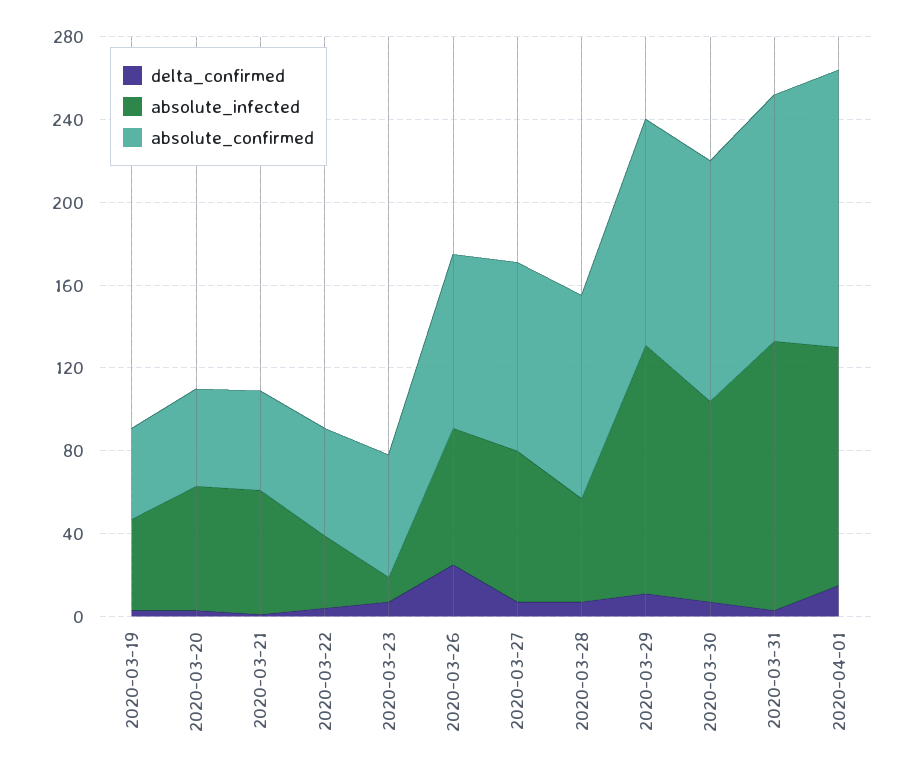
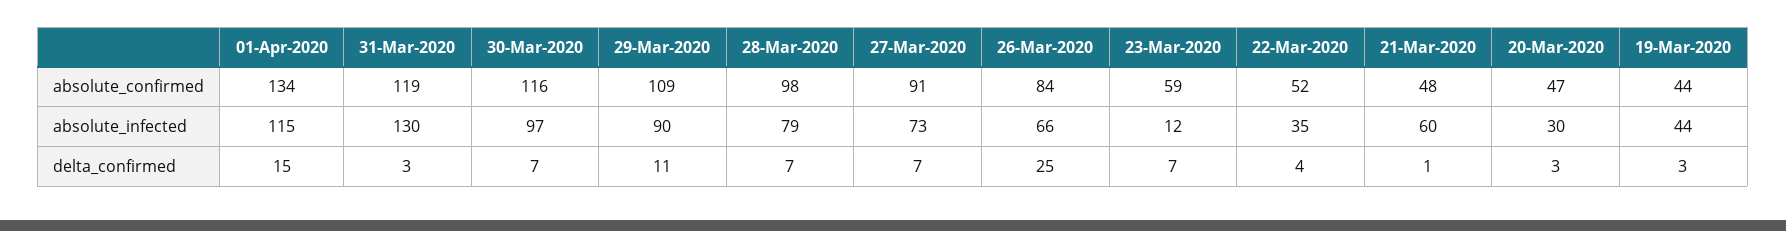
  {
    "delta_confirmed": {
      "2020-03-19": 3,
      "2020-03-20": 3,
      "2020-03-21": 1,
      "2020-03-22": 4,
      "2020-03-23": 7,
      "2020-03-26": 25,
      "2020-03-27": 7,
      "2020-03-28": 7,
      "2020-03-29": 11,
      "2020-03-30": 7,
      "2020-03-31": 3,
      "2020-04-01": 15
    },
    "absolute_infected": {
      "2020-03-19": 44,
-     "2020-03-20": 60,
+     "2020-03-20": 30,
      "2020-03-21": 60,
      "2020-03-22": 35,
      "2020-03-23": 12,
      "2020-03-26": 66,
      "2020-03-27": 73,
-     "2020-03-28": 50,
+     "2020-03-28": 79,
-     "2020-03-29": 120,
+     "2020-03-29": 90,
      "2020-03-30": 97,
      "2020-03-31": 130,
      "2020-04-01": 115
    },
    "absolute_confirmed": {
      "2020-03-19": 44,
      "2020-03-20": 47,
      "2020-03-21": 48,
      "2020-03-22": 52,
      "2020-03-23": 59,
      "2020-03-26": 84,
      "2020-03-27": 91,
      "2020-03-28": 98,
      "2020-03-29": 109,
      "2020-03-30": 116,
      "2020-03-31": 119,
      "2020-04-01": 134
    }
  }

